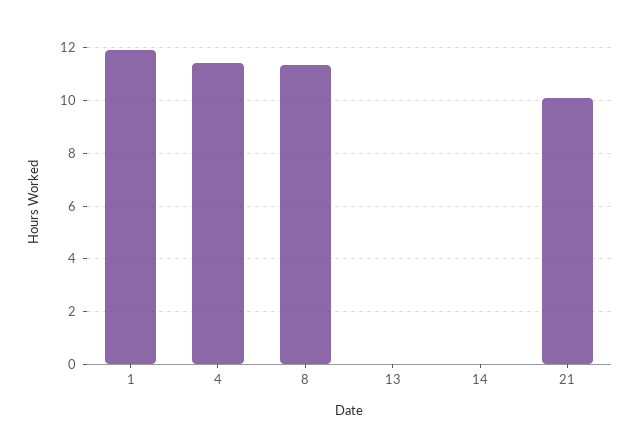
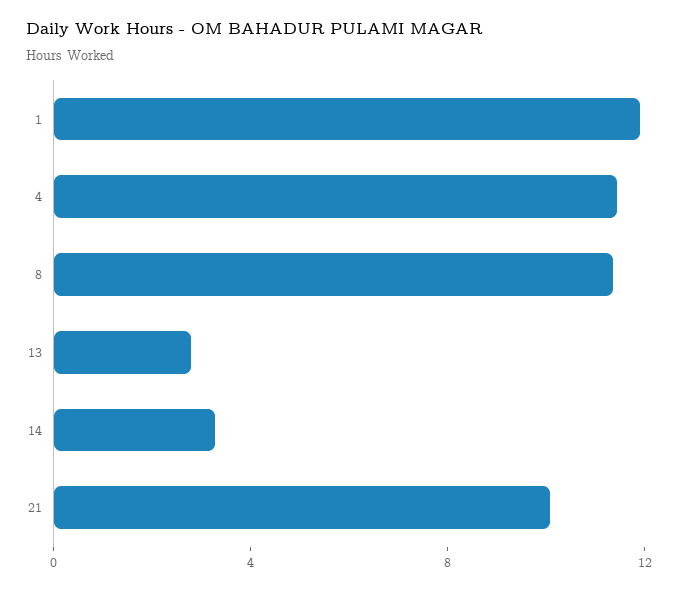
  {
    "1": 12,
    "4": 11.5,
    "8": 11.25,
-   "13": 0,
+   "13": 3,
-   "14": 0,
+   "14": 3,
    "21": 10
  }

